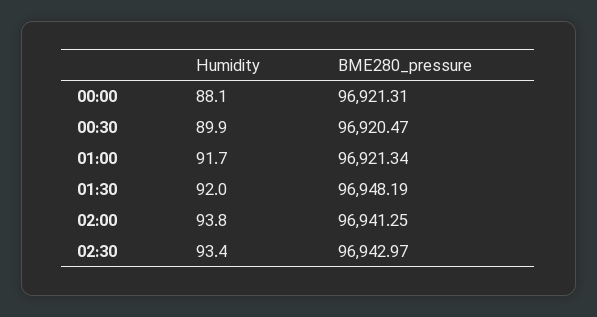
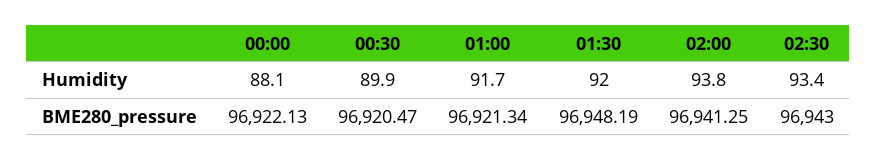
  {
    "Humidity": {
      "00:00": 88.1,
      "00:30": 89.9,
      "01:00": 91.7,
      "01:30": 92,
      "02:00": 93.8,
      "02:30": 93.4
    },
    "BME280_pressure": {
-     "00:00": 96921.31,
+     "00:00": 96922.13,
      "00:30": 96920.47,
      "01:00": 96921.34,
      "01:30": 96948.19,
      "02:00": 96941.25,
-     "02:30": 96942.97
+     "02:30": 96943
    }
  }

